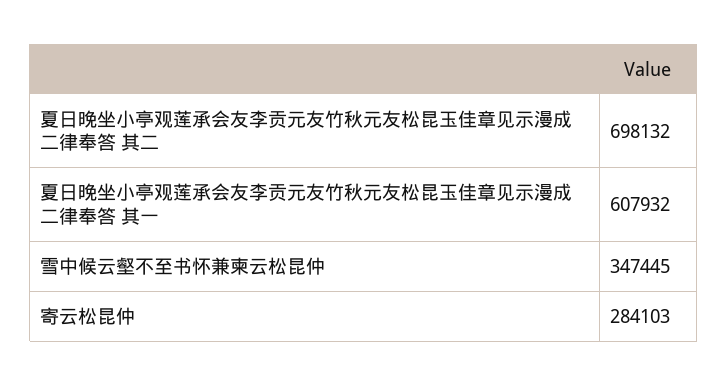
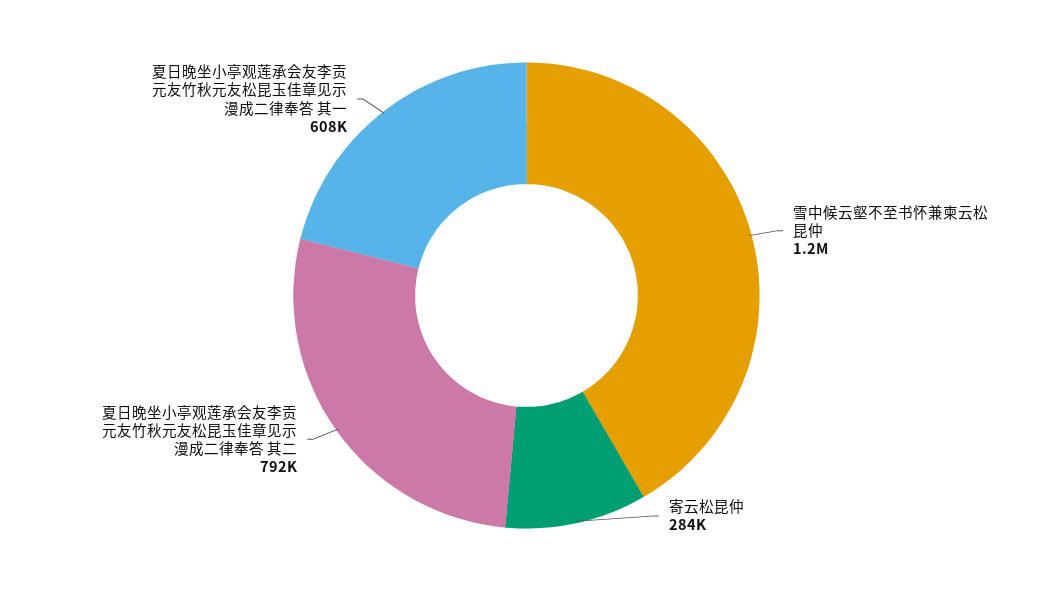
  {
-   "夏日晚坐小亭观莲承会友李贡元友竹秋元友松昆玉佳章见示漫成二律奉答 其二": 698132,
+   "夏日晚坐小亭观莲承会友李贡元友竹秋元友松昆玉佳章见示漫成二律奉答 其二": 792000,
    "夏日晚坐小亭观莲承会友李贡元友竹秋元友松昆玉佳章见示漫成二律奉答 其一": 607932,
-   "雪中候云壑不至书怀兼柬云松昆仲": 347445,
+   "雪中候云壑不至书怀兼柬云松昆仲": 1200000,
    "寄云松昆仲": 284103
  }

